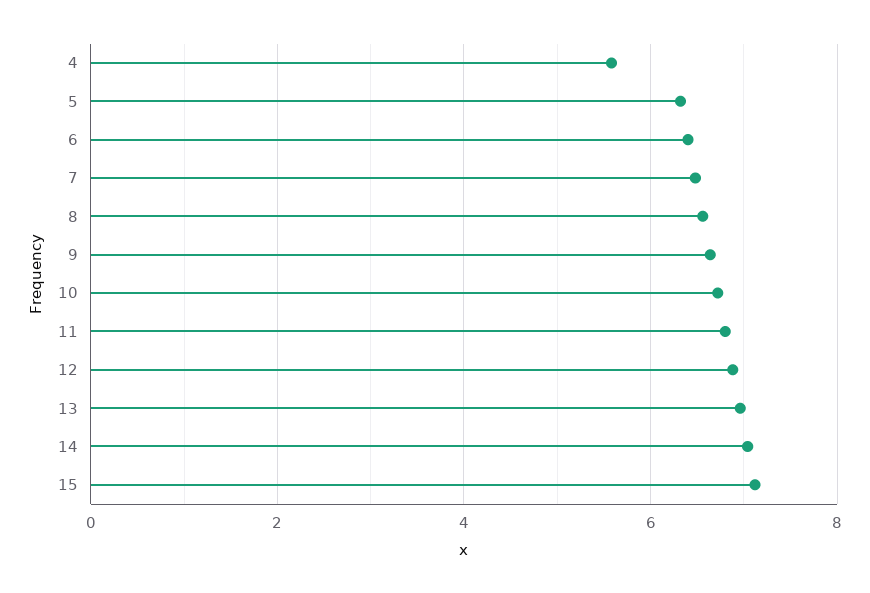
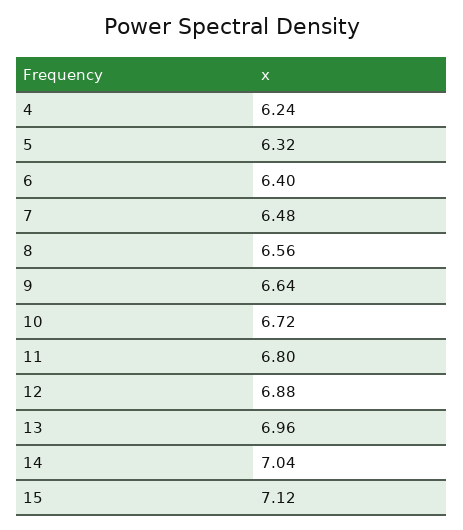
  {
-   "4": 5.6,
+   "4": 6.24,
    "5": 6.32,
    "6": 6.4,
    "7": 6.48,
    "8": 6.56,
    "9": 6.64,
    "10": 6.72,
    "11": 6.8,
    "12": 6.88,
    "13": 6.96,
    "14": 7.04,
    "15": 7.12
  }

